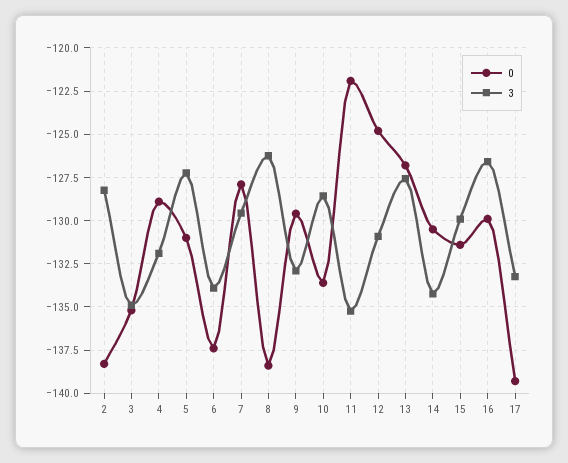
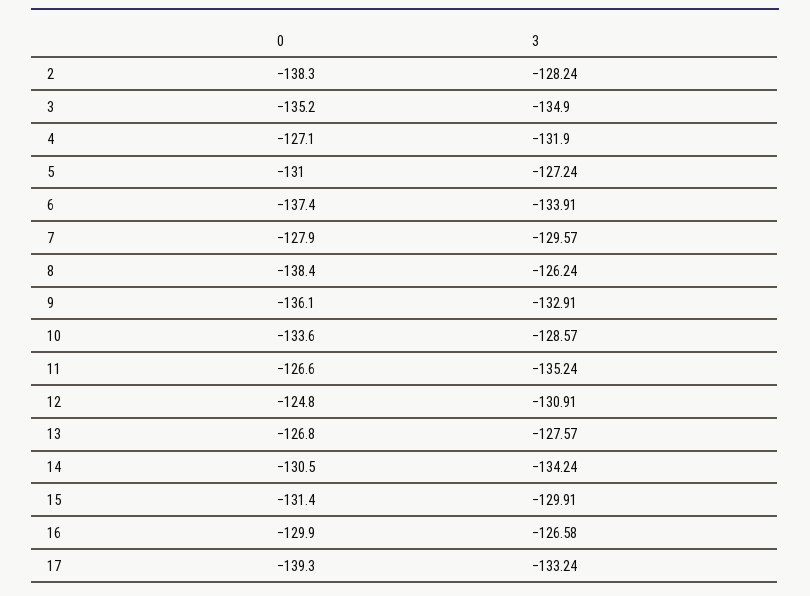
  {
    "0": {
      "2": -138.3,
      "3": -135.2,
-     "4": -129,
+     "4": -127.1,
      "5": -131,
      "6": -137.4,
      "7": -127.9,
      "8": -138.4,
-     "9": -129.5,
+     "9": -136.1,
      "10": -133.6,
-     "11": -122,
+     "11": -126.6,
      "12": -124.8,
      "13": -126.8,
      "14": -130.5,
      "15": -131.4,
      "16": -129.9,
      "17": -139.3
    },
    "3": {
      "2": -128.24,
      "3": -134.9,
      "4": -131.9,
      "5": -127.24,
      "6": -133.91,
      "7": -129.57,
      "8": -126.24,
      "9": -132.91,
      "10": -128.57,
      "11": -135.24,
      "12": -130.91,
      "13": -127.57,
      "14": -134.24,
      "15": -129.91,
      "16": -126.58,
      "17": -133.24
    }
  }

